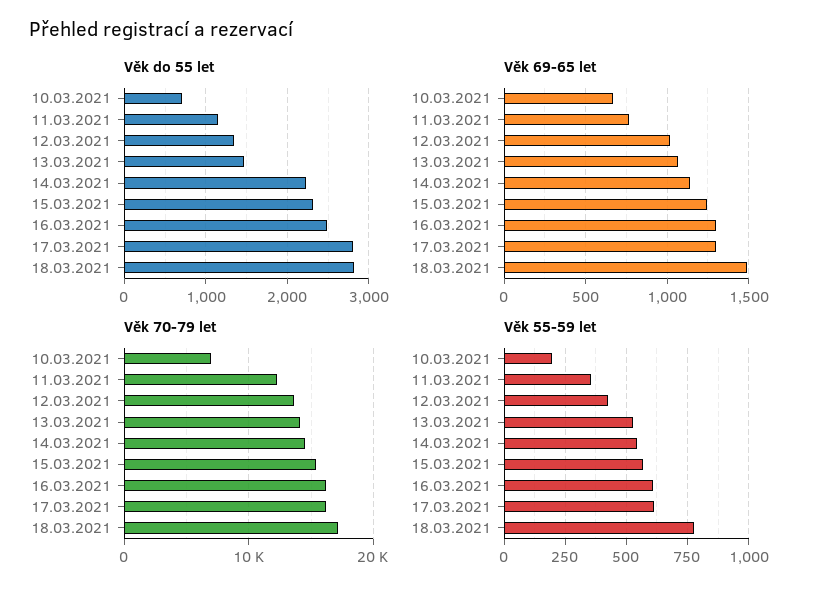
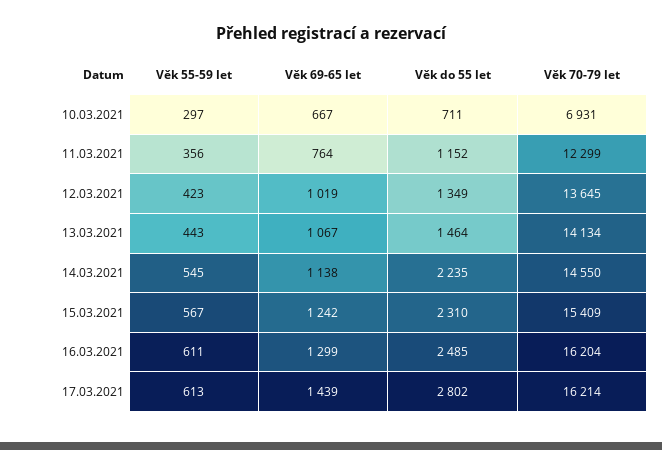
  {
    "Věk do 55 let": {
      "10.03.2021": 711,
      "11.03.2021": 1152,
      "12.03.2021": 1349,
      "13.03.2021": 1464,
      "14.03.2021": 2235,
      "15.03.2021": 2310,
      "16.03.2021": 2485,
-     "17.03.2021": 2802,
+     "17.03.2021": 2802
-     "18.03.2021": 2800
    },
    "Věk 69-65 let": {
      "10.03.2021": 667,
      "11.03.2021": 764,
      "12.03.2021": 1019,
      "13.03.2021": 1067,
      "14.03.2021": 1138,
      "15.03.2021": 1242,
      "16.03.2021": 1299,
-     "17.03.2021": 1300,
+     "17.03.2021": 1439
-     "18.03.2021": 1500
    },
    "Věk 70-79 let": {
      "10.03.2021": 6931,
      "11.03.2021": 12299,
      "12.03.2021": 13645,
      "13.03.2021": 14134,
      "14.03.2021": 14550,
      "15.03.2021": 15409,
      "16.03.2021": 16204,
-     "17.03.2021": 16214,
+     "17.03.2021": 16214
-     "18.03.2021": 17000
    },
    "Věk 55-59 let": {
-     "10.03.2021": 200,
+     "10.03.2021": 297,
      "11.03.2021": 356,
      "12.03.2021": 423,
-     "13.03.2021": 525,
+     "13.03.2021": 443,
      "14.03.2021": 545,
      "15.03.2021": 567,
      "16.03.2021": 611,
-     "17.03.2021": 613,
+     "17.03.2021": 613
-     "18.03.2021": 775
    }
  }

